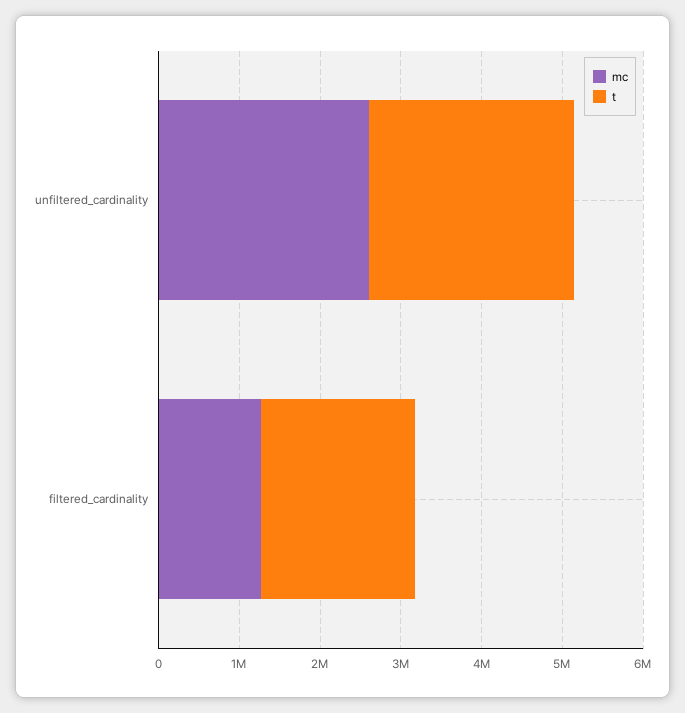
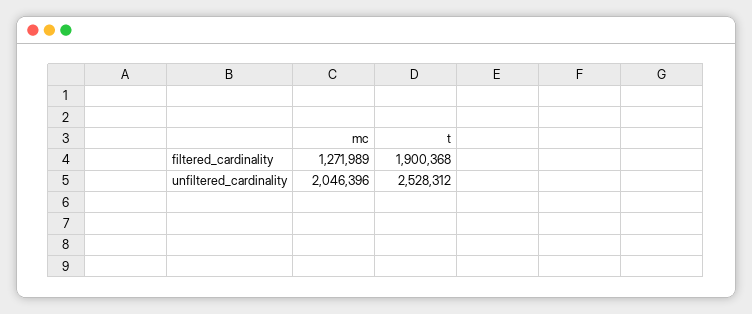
  {
    "mc": {
-     "unfiltered_cardinality": 2600000,
+     "unfiltered_cardinality": 2046396,
      "filtered_cardinality": 1271989
    },
    "t": {
      "unfiltered_cardinality": 2528312,
      "filtered_cardinality": 1900368
    }
  }

